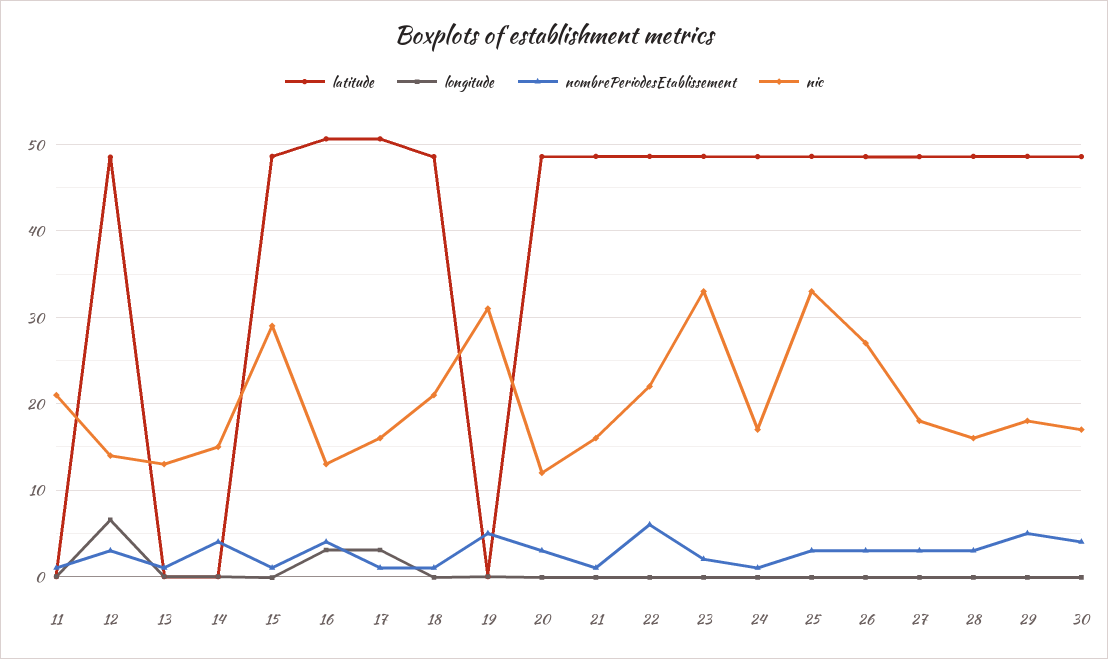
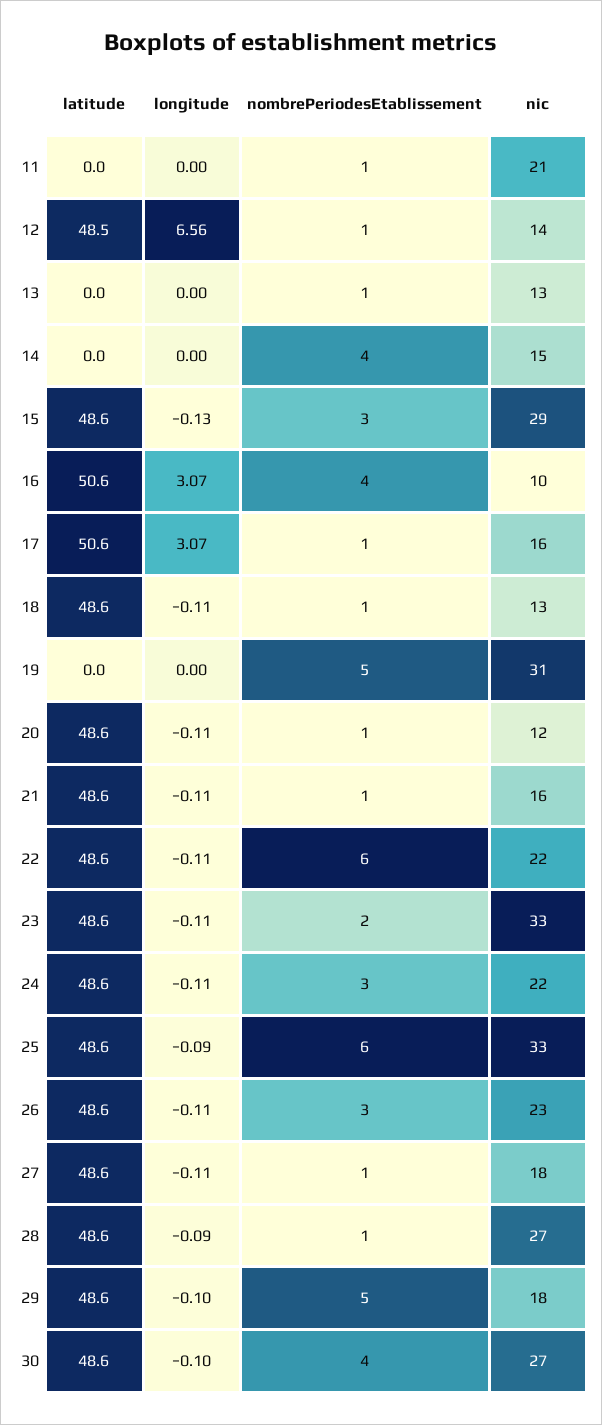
  {
    "latitude": {
      "11": 0,
      "12": 48.5,
      "13": 0,
      "14": 0,
      "15": 48.6,
      "16": 50.6,
      "17": 50.6,
      "18": 48.6,
      "19": 0,
      "20": 48.6,
      "21": 48.6,
      "22": 48.6,
      "23": 48.6,
      "24": 48.6,
      "25": 48.6,
      "26": 48.6,
      "27": 48.6,
      "28": 48.6,
      "29": 48.6,
      "30": 48.6
    },
    "longitude": {
      "11": 0,
      "12": 6.56,
      "13": 0,
      "14": 0,
      "15": -0.13,
      "16": 3.07,
      "17": 3.07,
      "18": -0.11,
      "19": 0,
      "20": -0.11,
      "21": -0.11,
      "22": -0.11,
      "23": -0.11,
      "24": -0.11,
      "25": -0.09,
      "26": -0.11,
      "27": -0.11,
      "28": -0.09,
      "29": -0.1,
      "30": -0.1
    },
    "nombrePeriodesEtablissement": {
      "11": 1,
-     "12": 3,
+     "12": 1,
      "13": 1,
      "14": 4,
-     "15": 1,
+     "15": 3,
      "16": 4,
      "17": 1,
      "18": 1,
      "19": 5,
-     "20": 3,
+     "20": 1,
      "21": 1,
      "22": 6,
      "23": 2,
-     "24": 1,
+     "24": 3,
-     "25": 3,
+     "25": 6,
      "26": 3,
-     "27": 3,
+     "27": 1,
-     "28": 3,
+     "28": 1,
      "29": 5,
      "30": 4
    },
    "nic": {
      "11": 21,
      "12": 14,
      "13": 13,
      "14": 15,
      "15": 29,
-     "16": 13,
+     "16": 10,
      "17": 16,
-     "18": 21,
+     "18": 13,
      "19": 31,
      "20": 12,
      "21": 16,
      "22": 22,
      "23": 33,
-     "24": 17,
+     "24": 22,
      "25": 33,
-     "26": 27,
+     "26": 23,
      "27": 18,
-     "28": 16,
+     "28": 27,
      "29": 18,
-     "30": 17
+     "30": 27
    }
  }

